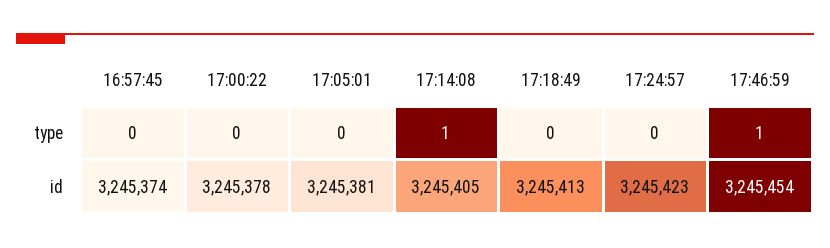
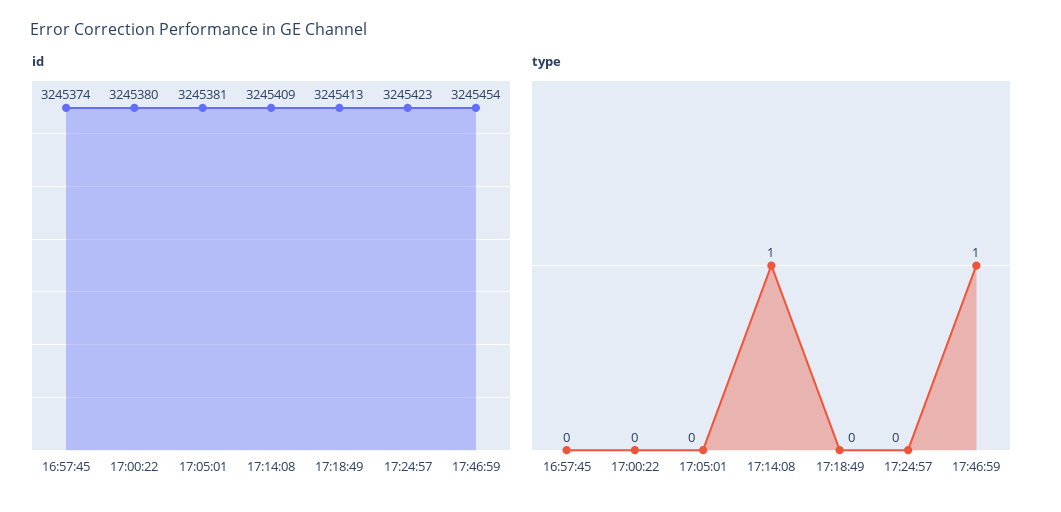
  {
    "type": {
      "16:57:45": 0,
      "17:00:22": 0,
      "17:05:01": 0,
      "17:14:08": 1,
      "17:18:49": 0,
      "17:24:57": 0,
      "17:46:59": 1
    },
    "id": {
      "16:57:45": 3245374,
-     "17:00:22": 3245378,
+     "17:00:22": 3245380,
      "17:05:01": 3245381,
-     "17:14:08": 3245405,
+     "17:14:08": 3245409,
      "17:18:49": 3245413,
      "17:24:57": 3245423,
      "17:46:59": 3245454
    }
  }

